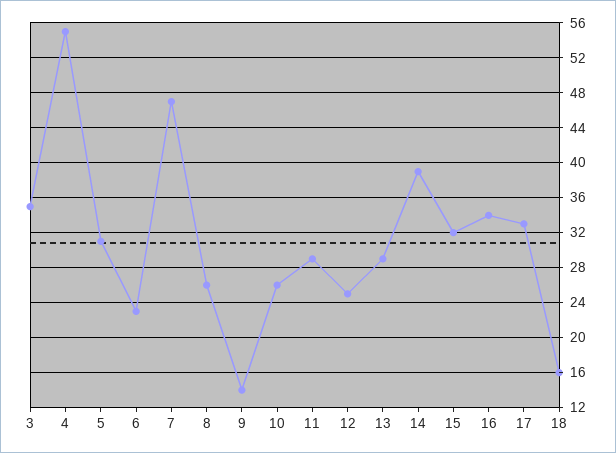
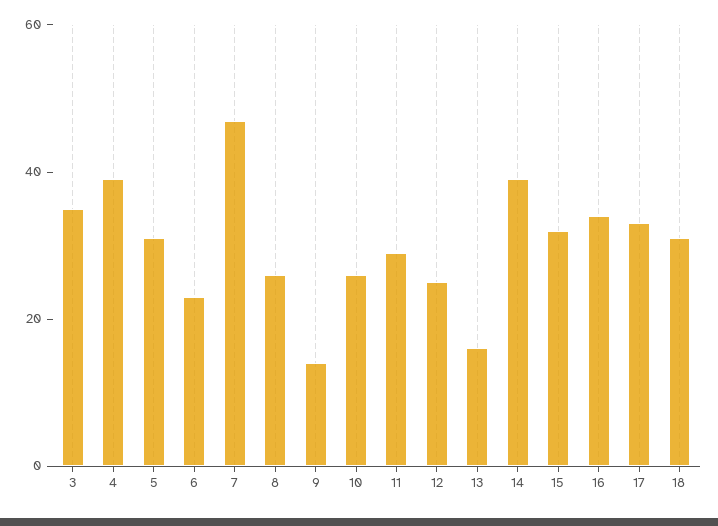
  {
    "3": 35,
-   "4": 55,
+   "4": 40,
    "5": 31,
    "6": 23,
    "7": 47,
    "8": 26,
    "9": 14,
    "10": 26,
    "11": 29,
    "12": 25,
-   "13": 29,
+   "13": 15,
    "14": 39,
    "15": 32,
    "16": 34,
    "17": 33,
-   "18": 16
+   "18": 30
  }

